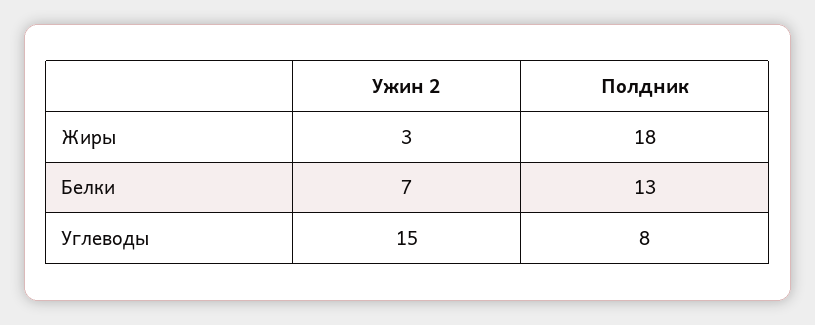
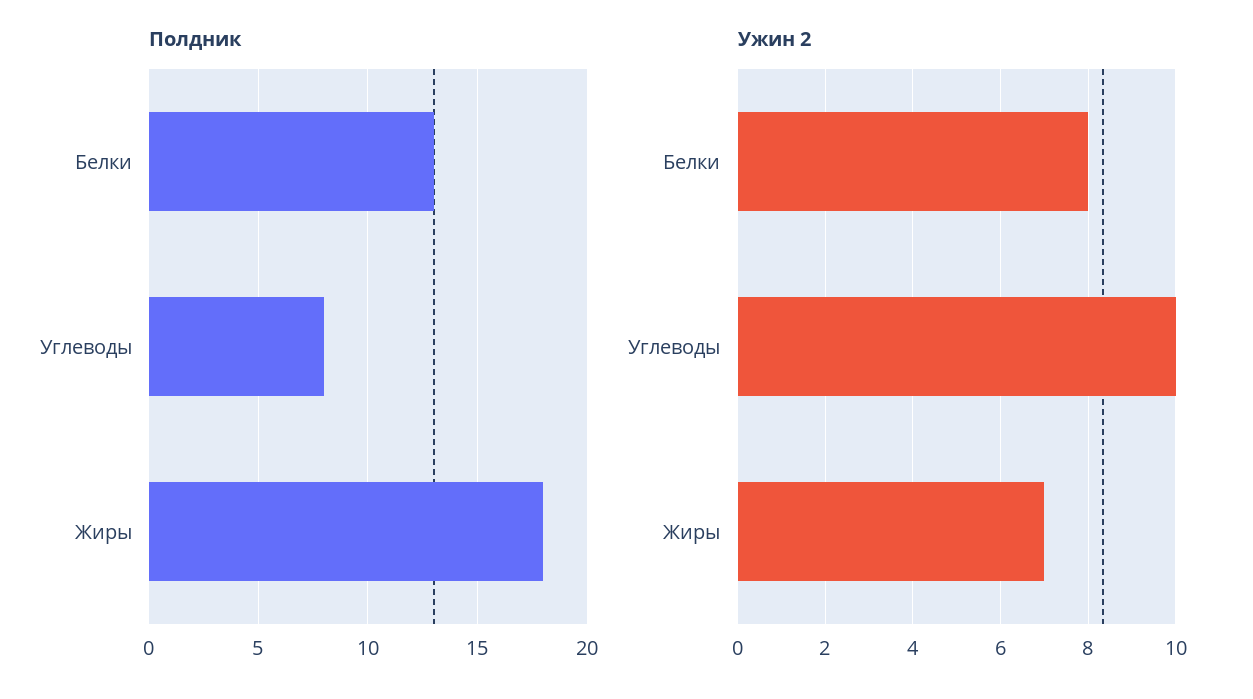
  {
    "Ужин 2": {
-     "Жиры": 3,
+     "Жиры": 7,
-     "Белки": 7,
+     "Белки": 8,
-     "Углеводы": 15
+     "Углеводы": 10
    },
    "Полдник": {
      "Жиры": 18,
      "Белки": 13,
      "Углеводы": 8
    }
  }

